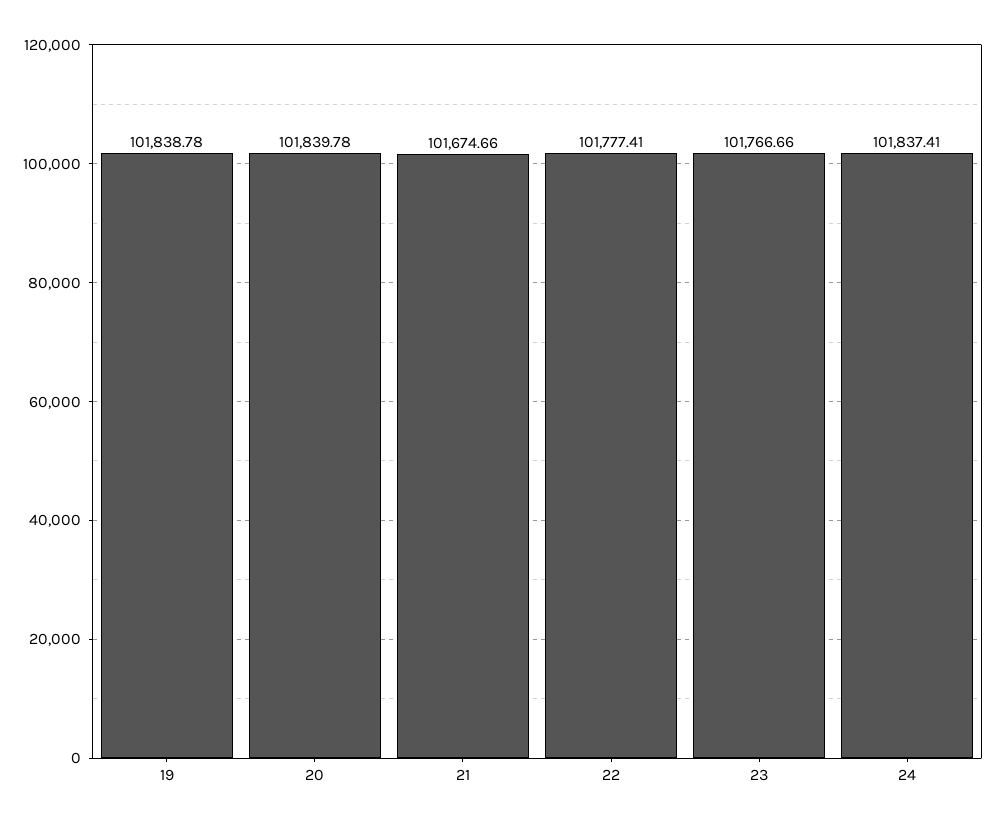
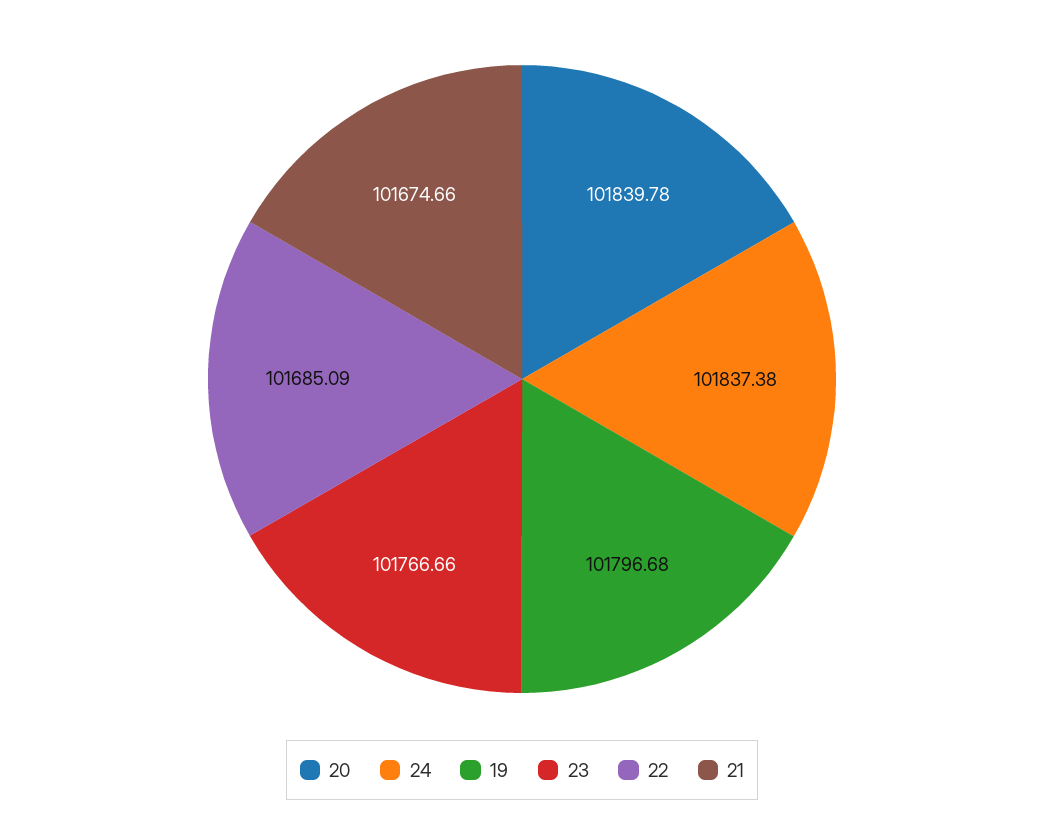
  {
-   "19": 101838.78,
+   "19": 101796.68,
    "20": 101839.78,
    "21": 101674.66,
-   "22": 101777.41,
+   "22": 101685.09,
    "23": 101766.66,
-   "24": 101837.41
+   "24": 101837.38
  }

